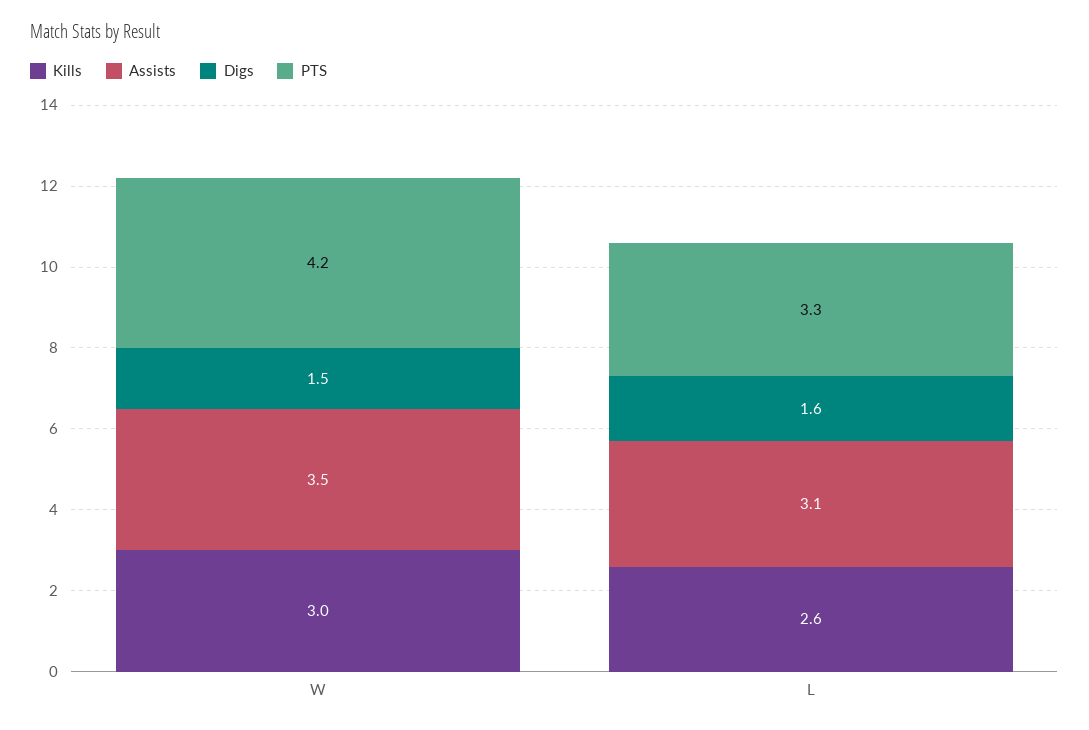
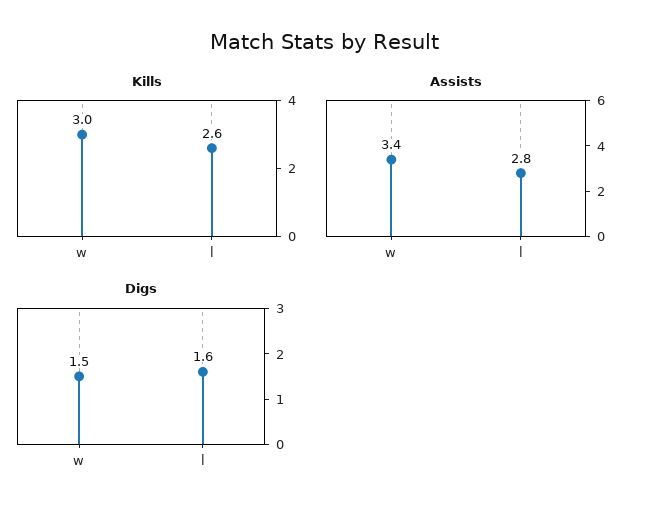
  {
    "Kills": {
      "W": 3,
      "L": 2.6
    },
    "Assists": {
-     "W": 3.5,
+     "W": 3.4,
-     "L": 3.1
+     "L": 2.8
    },
    "Digs": {
      "W": 1.5,
      "L": 1.6
-   },
+   }
-   "PTS": {
-     "W": 4.2,
-     "L": 3.3
-   }
  }

